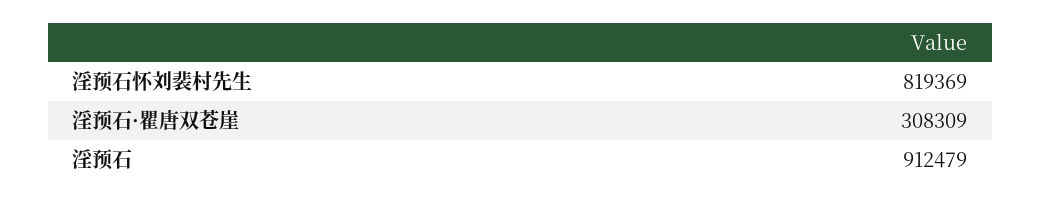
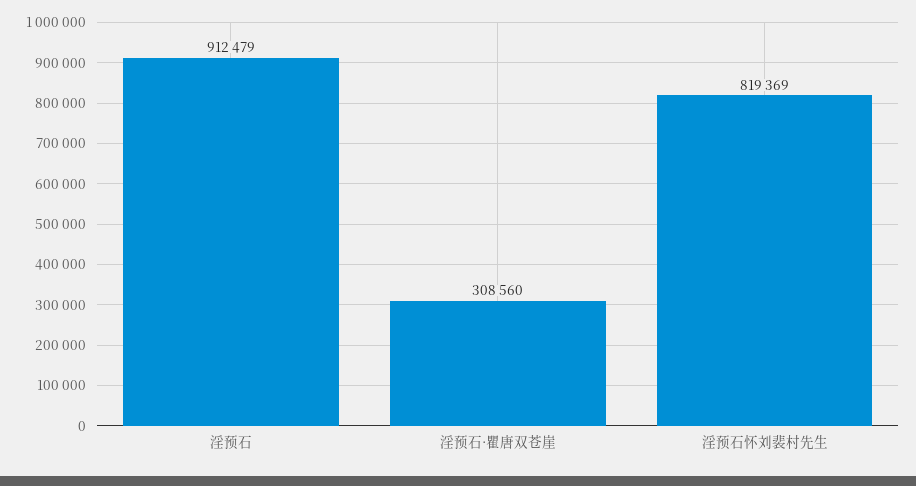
  {
    "淫预石怀刘裴村先生": 819369,
-   "淫预石·瞿唐双苍崖": 308309,
+   "淫预石·瞿唐双苍崖": 308560,
    "淫预石": 912479
  }

